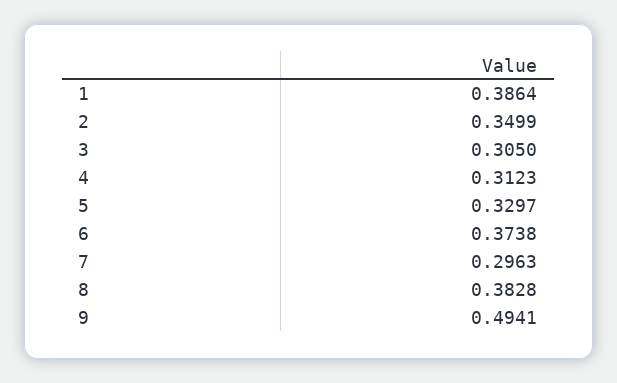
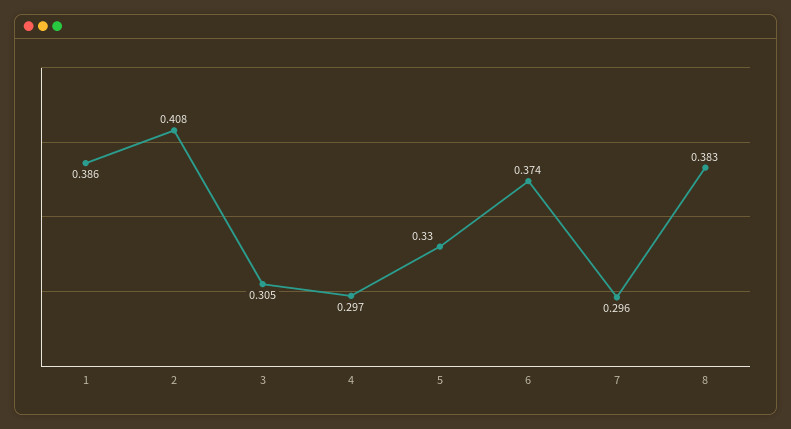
  {
    "1": 0.3864,
-   "2": 0.3499,
+   "2": 0.408,
    "3": 0.305,
-   "4": 0.3123,
+   "4": 0.297,
    "5": 0.3297,
    "6": 0.3738,
    "7": 0.2963,
-   "8": 0.3828,
+   "8": 0.3828
-   "9": 0.4941
  }

